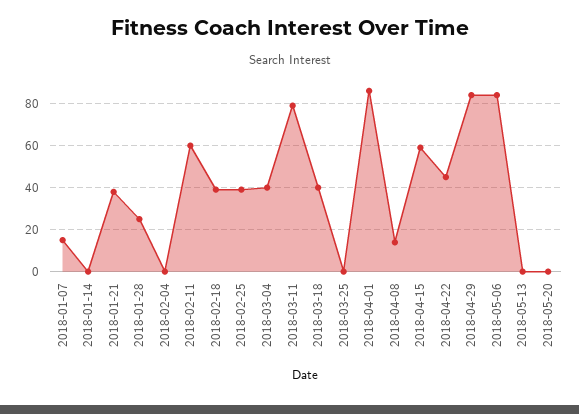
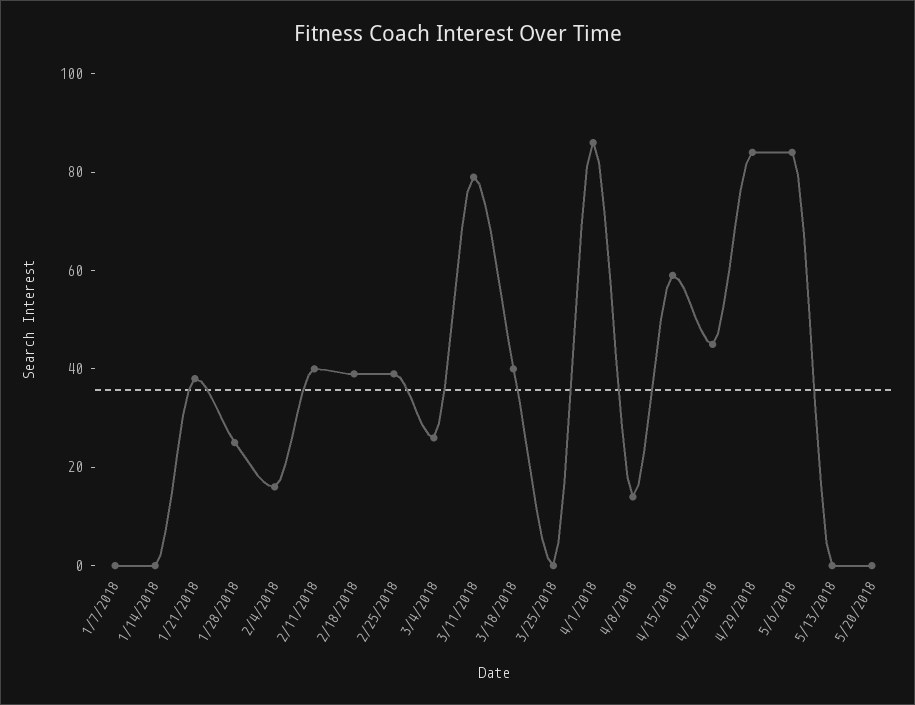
  {
-   "2018-01-07": 15,
+   "2018-01-07": 0,
    "2018-01-14": 0,
    "2018-01-21": 40,
    "2018-01-28": 25,
-   "2018-02-04": 0,
+   "2018-02-04": 15,
-   "2018-02-11": 60,
+   "2018-02-11": 40,
    "2018-02-18": 40,
    "2018-02-25": 40,
-   "2018-03-04": 40,
+   "2018-03-04": 25,
    "2018-03-11": 80,
    "2018-03-18": 40,
    "2018-03-25": 0,
    "2018-04-01": 85,
    "2018-04-08": 15,
    "2018-04-15": 60,
    "2018-04-22": 45,
    "2018-04-29": 85,
    "2018-05-06": 85,
    "2018-05-13": 0,
    "2018-05-20": 0
  }

